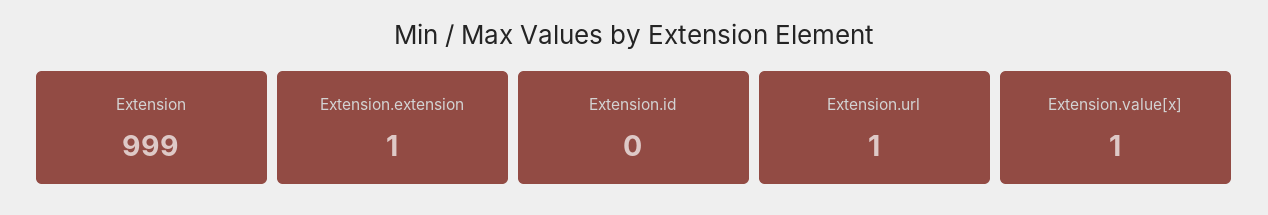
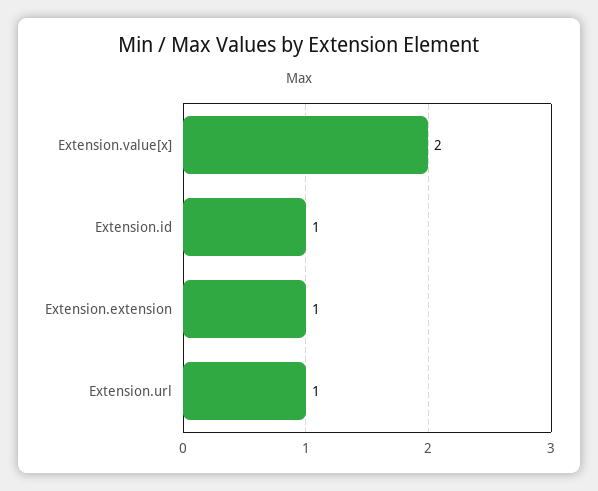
  {
-   "Extension": 999,
    "Extension.extension": 1,
-   "Extension.id": 0,
+   "Extension.id": 1,
    "Extension.url": 1,
-   "Extension.value[x]": 1
+   "Extension.value[x]": 2
  }

